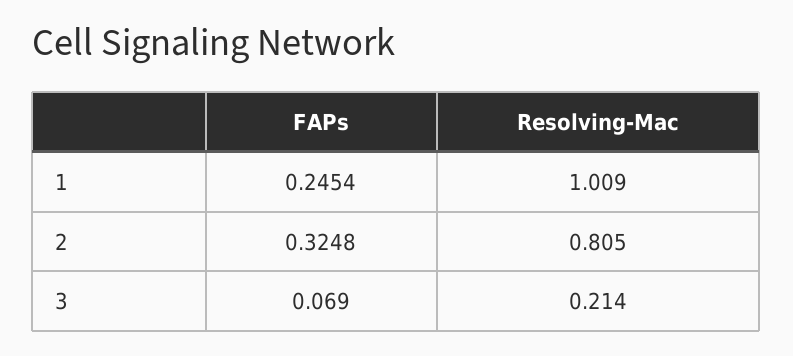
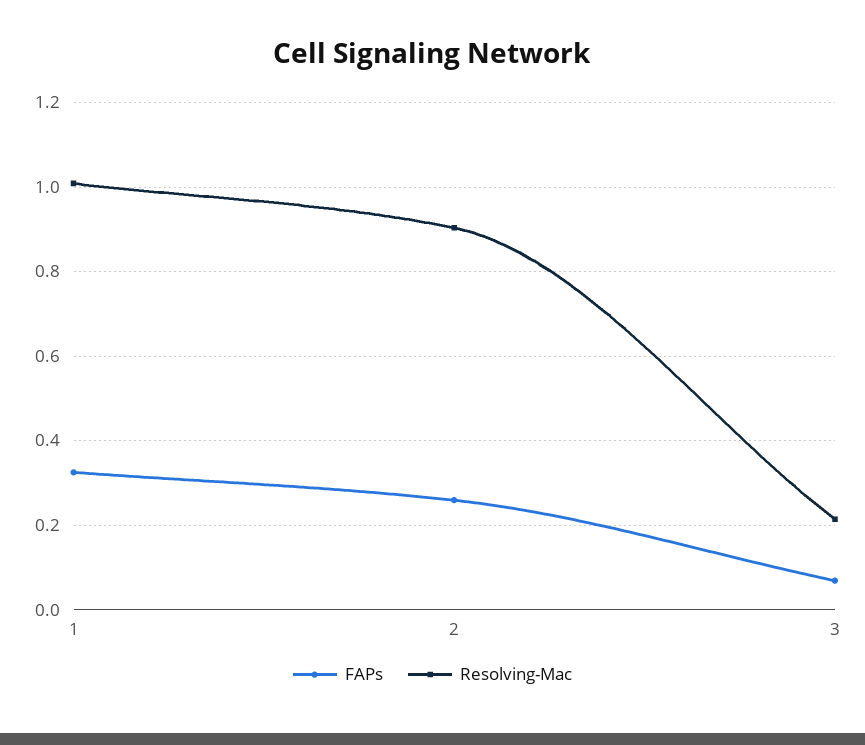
  {
    "FAPs": {
-     "1": 0.2454,
+     "1": 0.32,
-     "2": 0.3248,
+     "2": 0.26,
      "3": 0.069
    },
    "Resolving-Mac": {
      "1": 1.009,
-     "2": 0.805,
+     "2": 0.9,
      "3": 0.214
    }
  }

